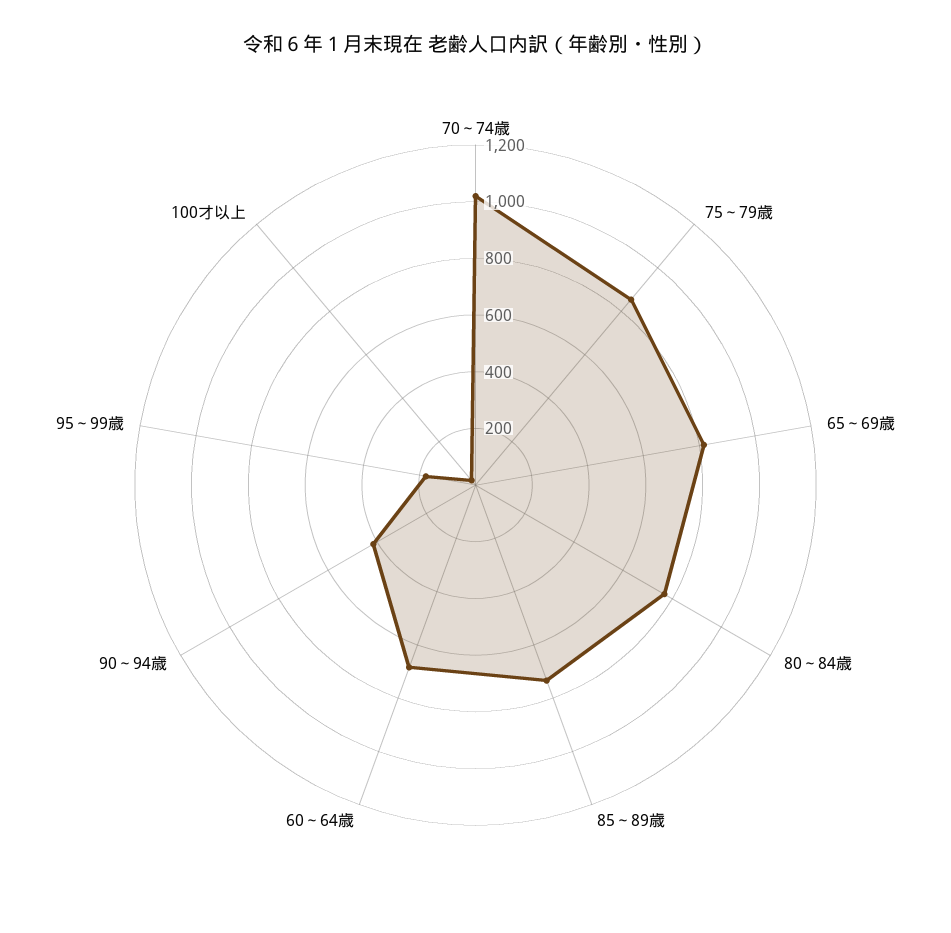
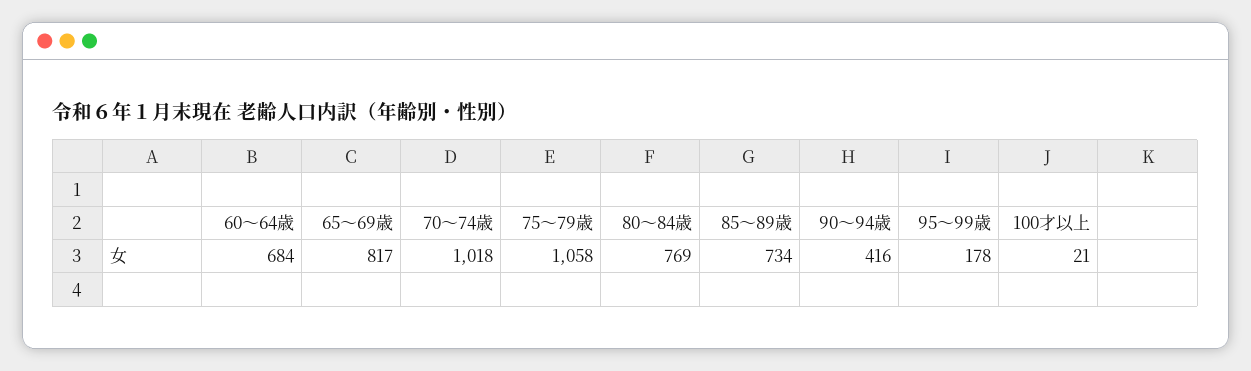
  {
    "70～74歳": 1018,
-   "75～79歳": 850,
+   "75～79歳": 1058,
    "65～69歳": 817,
    "80～84歳": 769,
    "85～89歳": 734,
    "60～64歳": 684,
    "90～94歳": 416,
    "95～99歳": 178,
    "100才以上": 21
  }

